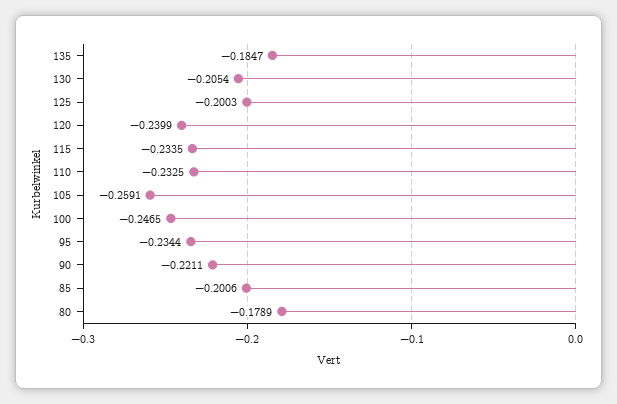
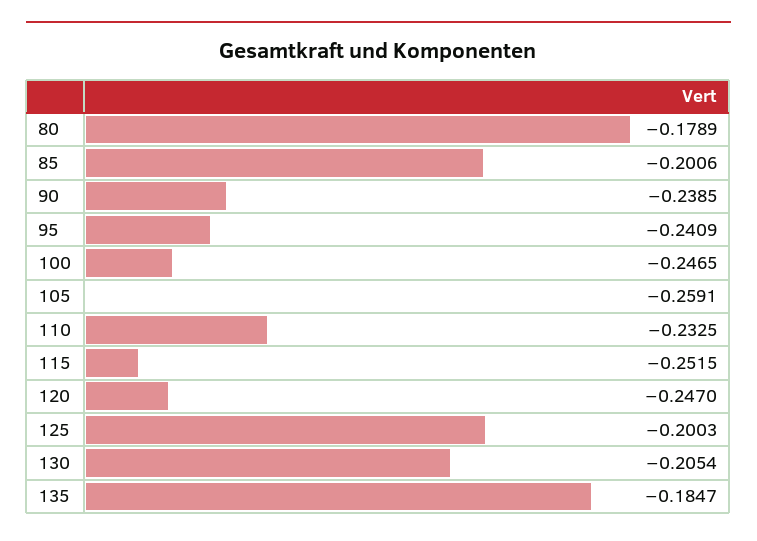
  {
    "135": -0.1847,
    "130": -0.2054,
    "125": -0.2003,
-   "120": -0.2399,
+   "120": -0.247,
-   "115": -0.2335,
+   "115": -0.2515,
    "110": -0.2325,
    "105": -0.2591,
    "100": -0.2465,
-   "95": -0.2344,
+   "95": -0.2409,
-   "90": -0.2211,
+   "90": -0.2385,
    "85": -0.2006,
    "80": -0.1789
  }

